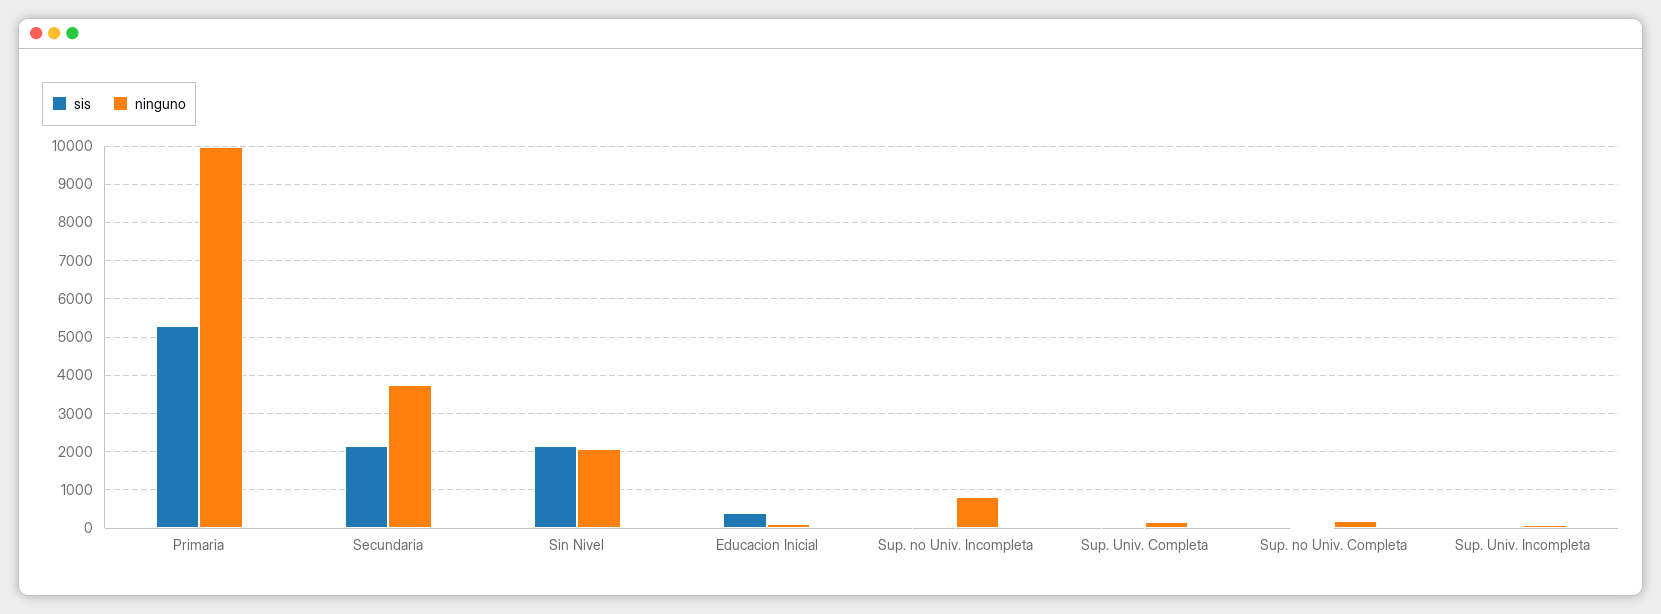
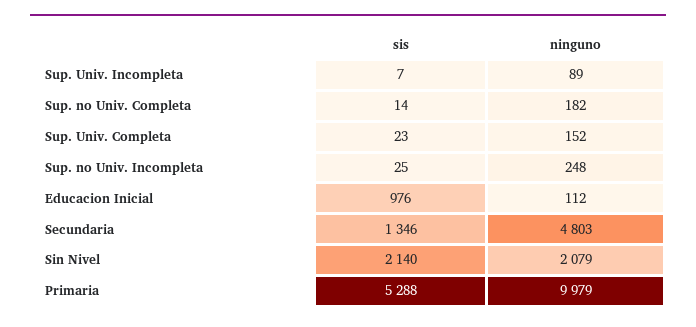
  {
    "sis": {
      "Primaria": 5288,
-     "Secundaria": 2200,
+     "Secundaria": 1346,
      "Sin Nivel": 2140,
-     "Educacion Inicial": 400,
+     "Educacion Inicial": 976,
      "Sup. no Univ. Incompleta": 25,
      "Sup. Univ. Completa": 23,
      "Sup. no Univ. Completa": 14,
      "Sup. Univ. Incompleta": 7
    },
    "ninguno": {
      "Primaria": 9979,
-     "Secundaria": 3800,
+     "Secundaria": 4803,
      "Sin Nivel": 2079,
      "Educacion Inicial": 112,
-     "Sup. no Univ. Incompleta": 800,
+     "Sup. no Univ. Incompleta": 248,
      "Sup. Univ. Completa": 152,
      "Sup. no Univ. Completa": 182,
      "Sup. Univ. Incompleta": 89
    }
  }

